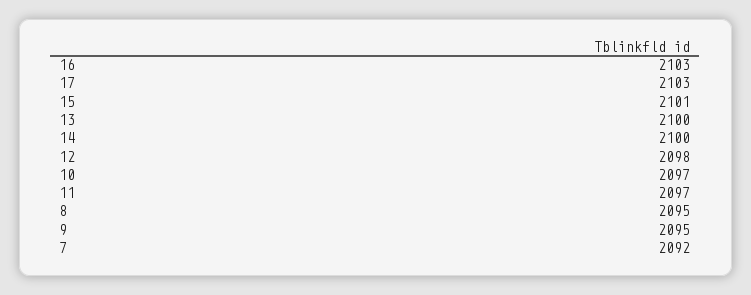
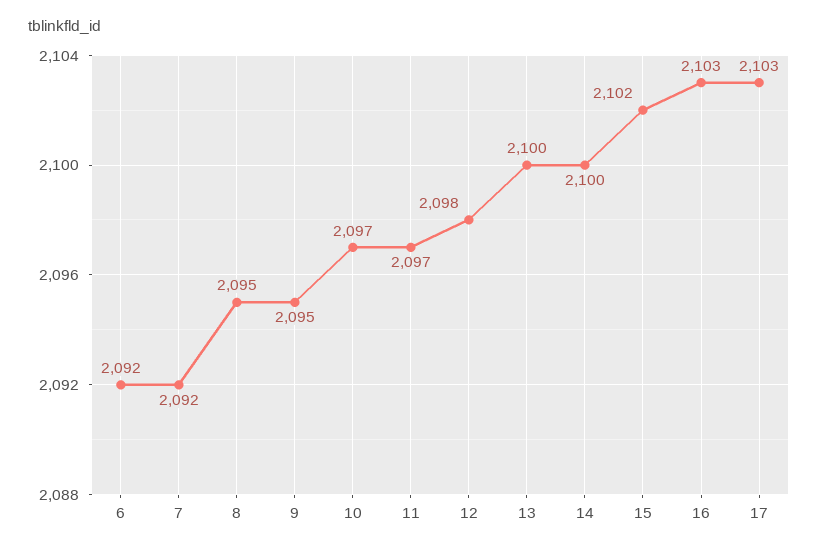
  {
    "16": 2103,
    "17": 2103,
-   "15": 2101,
+   "15": 2102,
    "13": 2100,
    "14": 2100,
    "12": 2098,
    "10": 2097,
    "11": 2097,
    "8": 2095,
    "9": 2095,
-   "7": 2092
+   "7": 2092,
+   "6": 2092
  }

